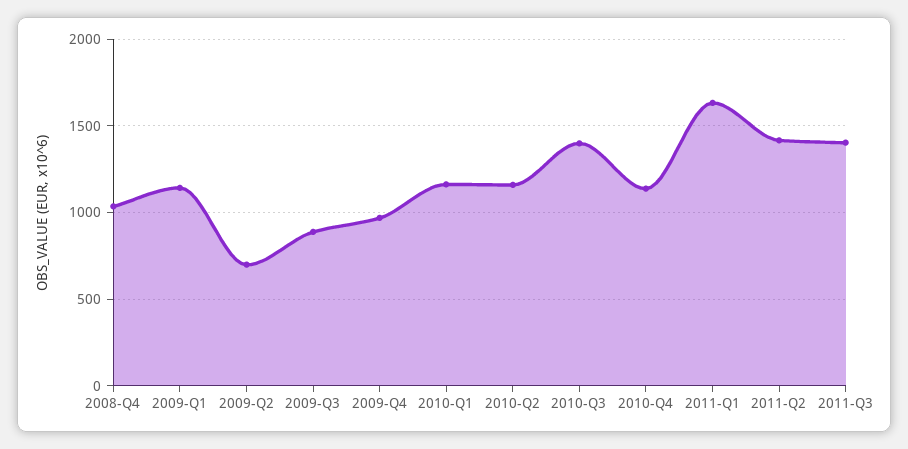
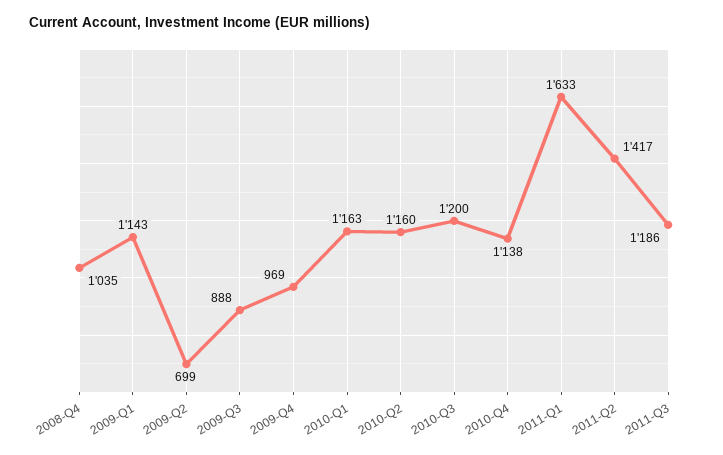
  {
    "2008-Q4": 1035,
    "2009-Q1": 1143,
    "2009-Q2": 699,
    "2009-Q3": 888,
    "2009-Q4": 969,
    "2010-Q1": 1163,
    "2010-Q2": 1160,
-   "2010-Q3": 1400,
+   "2010-Q3": 1200,
    "2010-Q4": 1138,
    "2011-Q1": 1633,
    "2011-Q2": 1417,
-   "2011-Q3": 1400
+   "2011-Q3": 1186
  }

